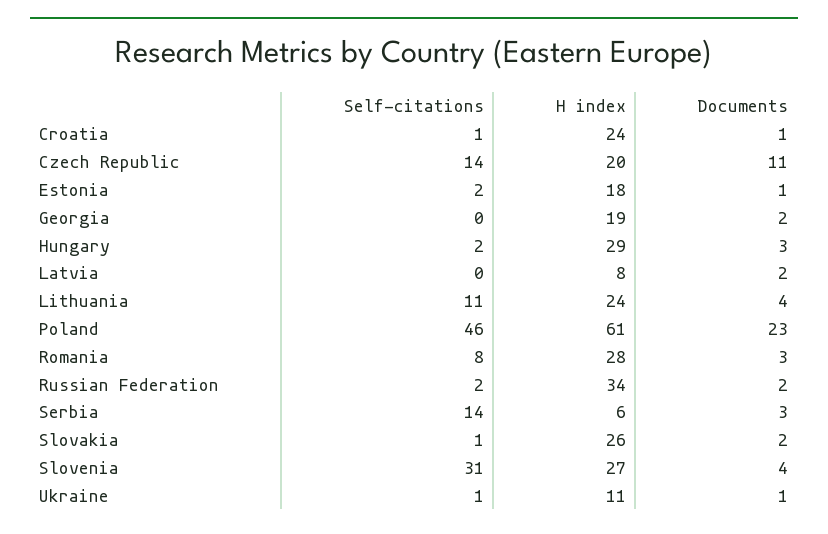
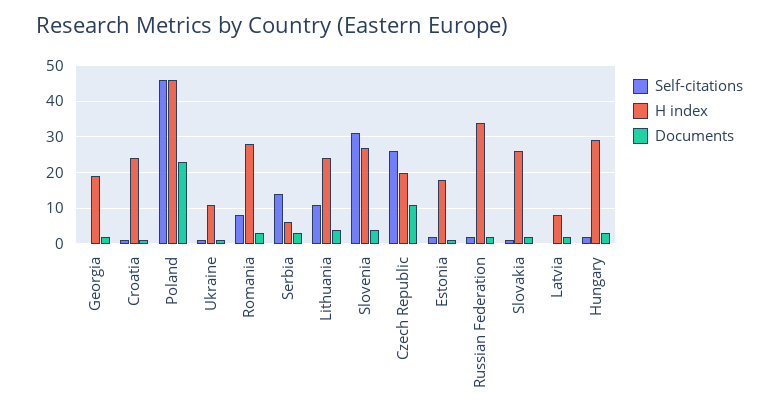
  {
    "Self-citations": {
      "Croatia": 1,
-     "Czech Republic": 14,
+     "Czech Republic": 25,
      "Estonia": 2,
      "Georgia": 0,
      "Hungary": 2,
      "Latvia": 0,
      "Lithuania": 11,
      "Poland": 46,
      "Romania": 8,
      "Russian Federation": 2,
      "Serbia": 14,
      "Slovakia": 1,
      "Slovenia": 31,
      "Ukraine": 1
    },
    "H index": {
      "Croatia": 24,
      "Czech Republic": 20,
      "Estonia": 18,
      "Georgia": 19,
      "Hungary": 29,
      "Latvia": 8,
      "Lithuania": 24,
-     "Poland": 61,
+     "Poland": 45,
      "Romania": 28,
      "Russian Federation": 34,
      "Serbia": 6,
      "Slovakia": 26,
      "Slovenia": 27,
      "Ukraine": 11
    },
    "Documents": {
      "Croatia": 1,
      "Czech Republic": 11,
      "Estonia": 1,
      "Georgia": 2,
      "Hungary": 3,
      "Latvia": 2,
      "Lithuania": 4,
      "Poland": 23,
      "Romania": 3,
      "Russian Federation": 2,
      "Serbia": 3,
      "Slovakia": 2,
      "Slovenia": 4,
      "Ukraine": 1
    }
  }

